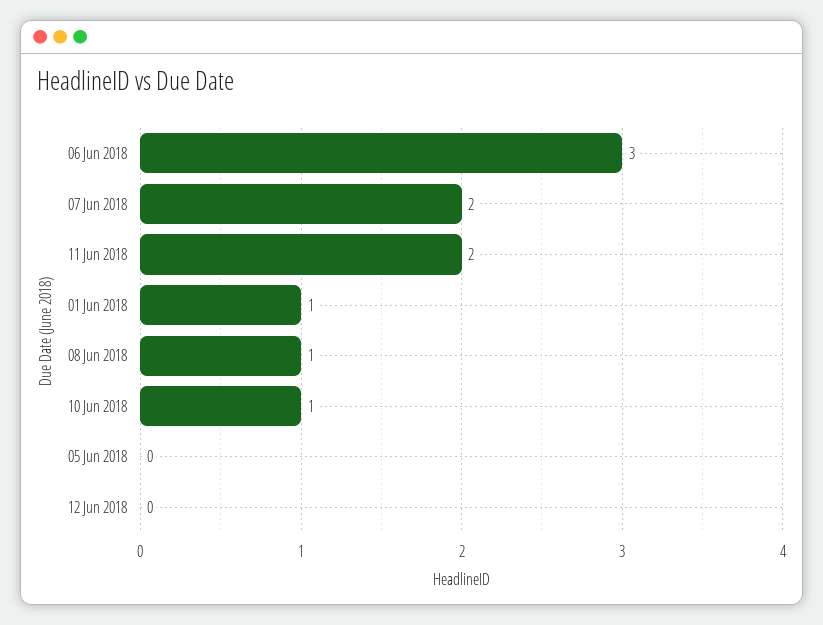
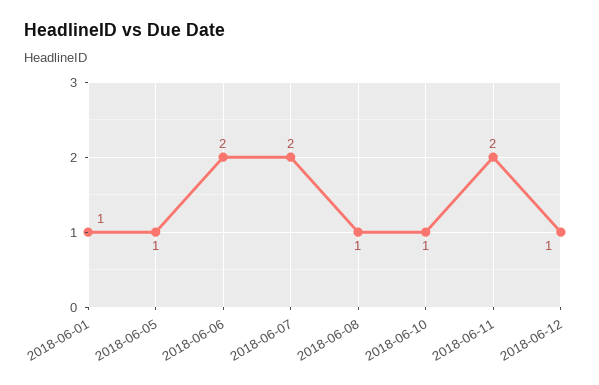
  {
-   "06 Jun 2018": 3,
+   "06 Jun 2018": 2,
    "07 Jun 2018": 2,
    "11 Jun 2018": 2,
    "01 Jun 2018": 1,
    "08 Jun 2018": 1,
    "10 Jun 2018": 1,
-   "05 Jun 2018": 0,
+   "05 Jun 2018": 1,
-   "12 Jun 2018": 0
+   "12 Jun 2018": 1
  }

